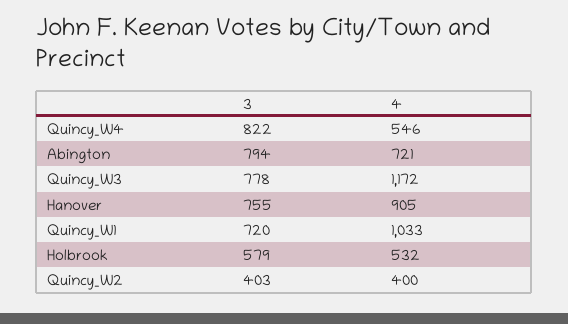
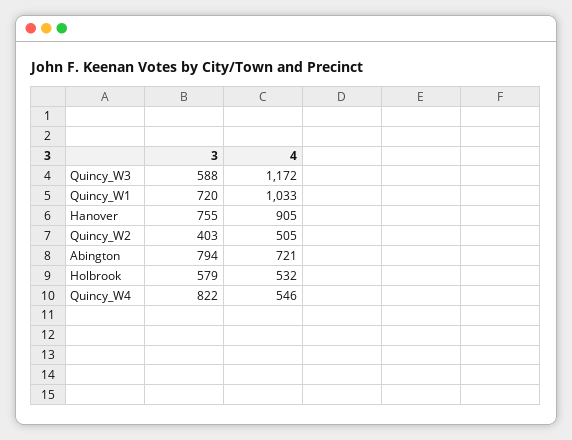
  {
    "3": {
      "Quincy_W4": 822,
      "Abington": 794,
-     "Quincy_W3": 778,
+     "Quincy_W3": 588,
      "Hanover": 755,
      "Quincy_W1": 720,
      "Holbrook": 579,
      "Quincy_W2": 403
    },
    "4": {
      "Quincy_W4": 546,
      "Abington": 721,
      "Quincy_W3": 1172,
      "Hanover": 905,
      "Quincy_W1": 1033,
      "Holbrook": 532,
-     "Quincy_W2": 400
+     "Quincy_W2": 505
    }
  }

